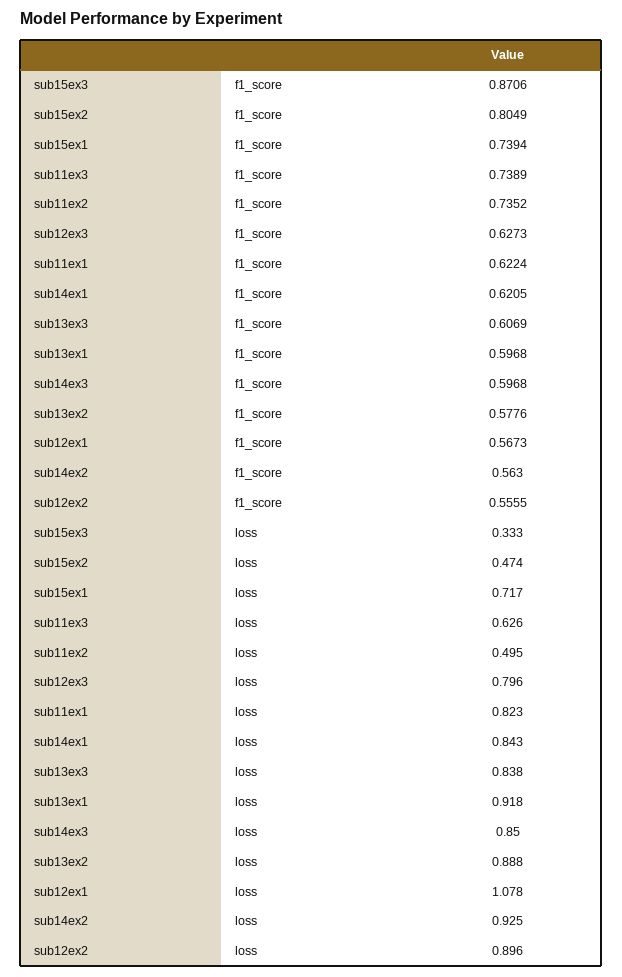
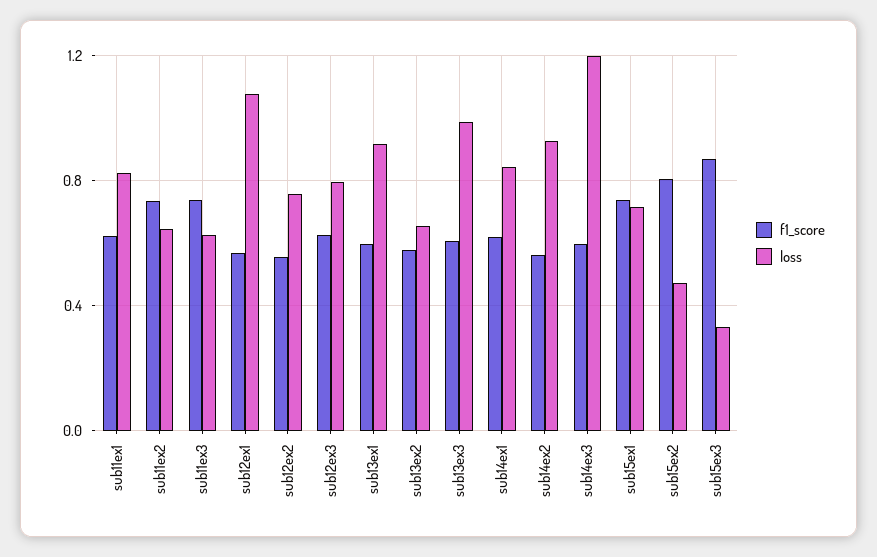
  {
    "f1_score": {
      "sub15ex3": 0.8706,
      "sub15ex2": 0.8049,
      "sub15ex1": 0.7394,
      "sub11ex3": 0.7389,
      "sub11ex2": 0.7352,
      "sub12ex3": 0.6273,
      "sub11ex1": 0.6224,
      "sub14ex1": 0.6205,
      "sub13ex3": 0.6069,
      "sub13ex1": 0.5968,
      "sub14ex3": 0.5968,
      "sub13ex2": 0.5776,
      "sub12ex1": 0.5673,
      "sub14ex2": 0.563,
      "sub12ex2": 0.5555
    },
    "loss": {
      "sub15ex3": 0.333,
      "sub15ex2": 0.474,
      "sub15ex1": 0.717,
      "sub11ex3": 0.626,
-     "sub11ex2": 0.495,
+     "sub11ex2": 0.65,
      "sub12ex3": 0.796,
      "sub11ex1": 0.823,
      "sub14ex1": 0.843,
-     "sub13ex3": 0.838,
+     "sub13ex3": 1,
      "sub13ex1": 0.918,
-     "sub14ex3": 0.85,
+     "sub14ex3": 1.2,
-     "sub13ex2": 0.888,
+     "sub13ex2": 0.65,
      "sub12ex1": 1.078,
      "sub14ex2": 0.925,
-     "sub12ex2": 0.896
+     "sub12ex2": 0.75
    }
  }

